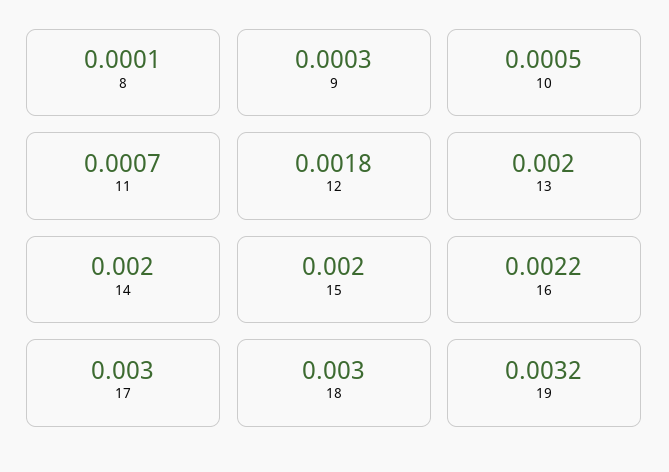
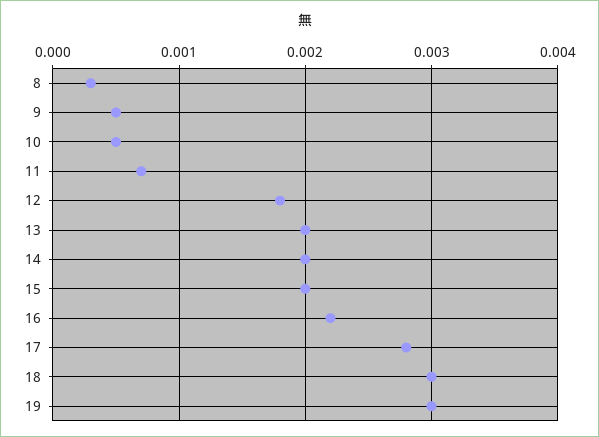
  {
-   "8": 0.0001,
+   "8": 0.0003,
-   "9": 0.0003,
+   "9": 0.0005,
    "10": 0.0005,
    "11": 0.0007,
    "12": 0.0018,
    "13": 0.002,
    "14": 0.002,
    "15": 0.002,
    "16": 0.0022,
-   "17": 0.003,
+   "17": 0.0028,
    "18": 0.003,
-   "19": 0.0032
+   "19": 0.003
  }

